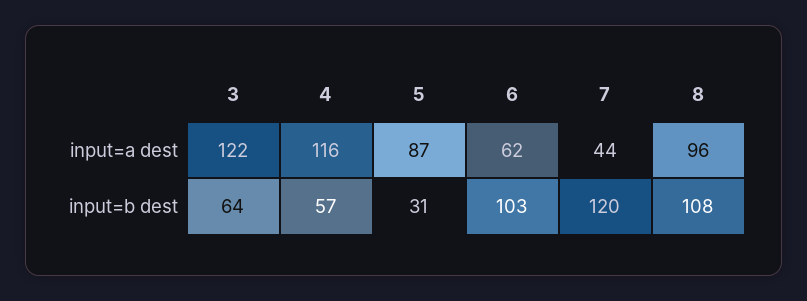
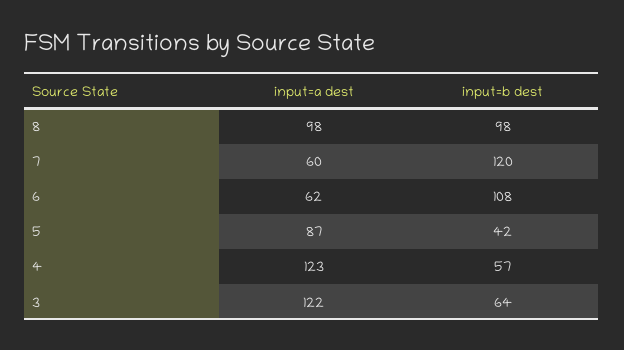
  {
    "3": {
      "input=a dest": 122,
      "input=b dest": 64
    },
    "4": {
-     "input=a dest": 116,
+     "input=a dest": 123,
      "input=b dest": 57
    },
    "5": {
      "input=a dest": 87,
-     "input=b dest": 31
+     "input=b dest": 42
    },
    "6": {
      "input=a dest": 62,
-     "input=b dest": 103
+     "input=b dest": 108
    },
    "7": {
-     "input=a dest": 44,
+     "input=a dest": 60,
      "input=b dest": 120
    },
    "8": {
-     "input=a dest": 96,
+     "input=a dest": 98,
-     "input=b dest": 108
+     "input=b dest": 98
    }
  }

